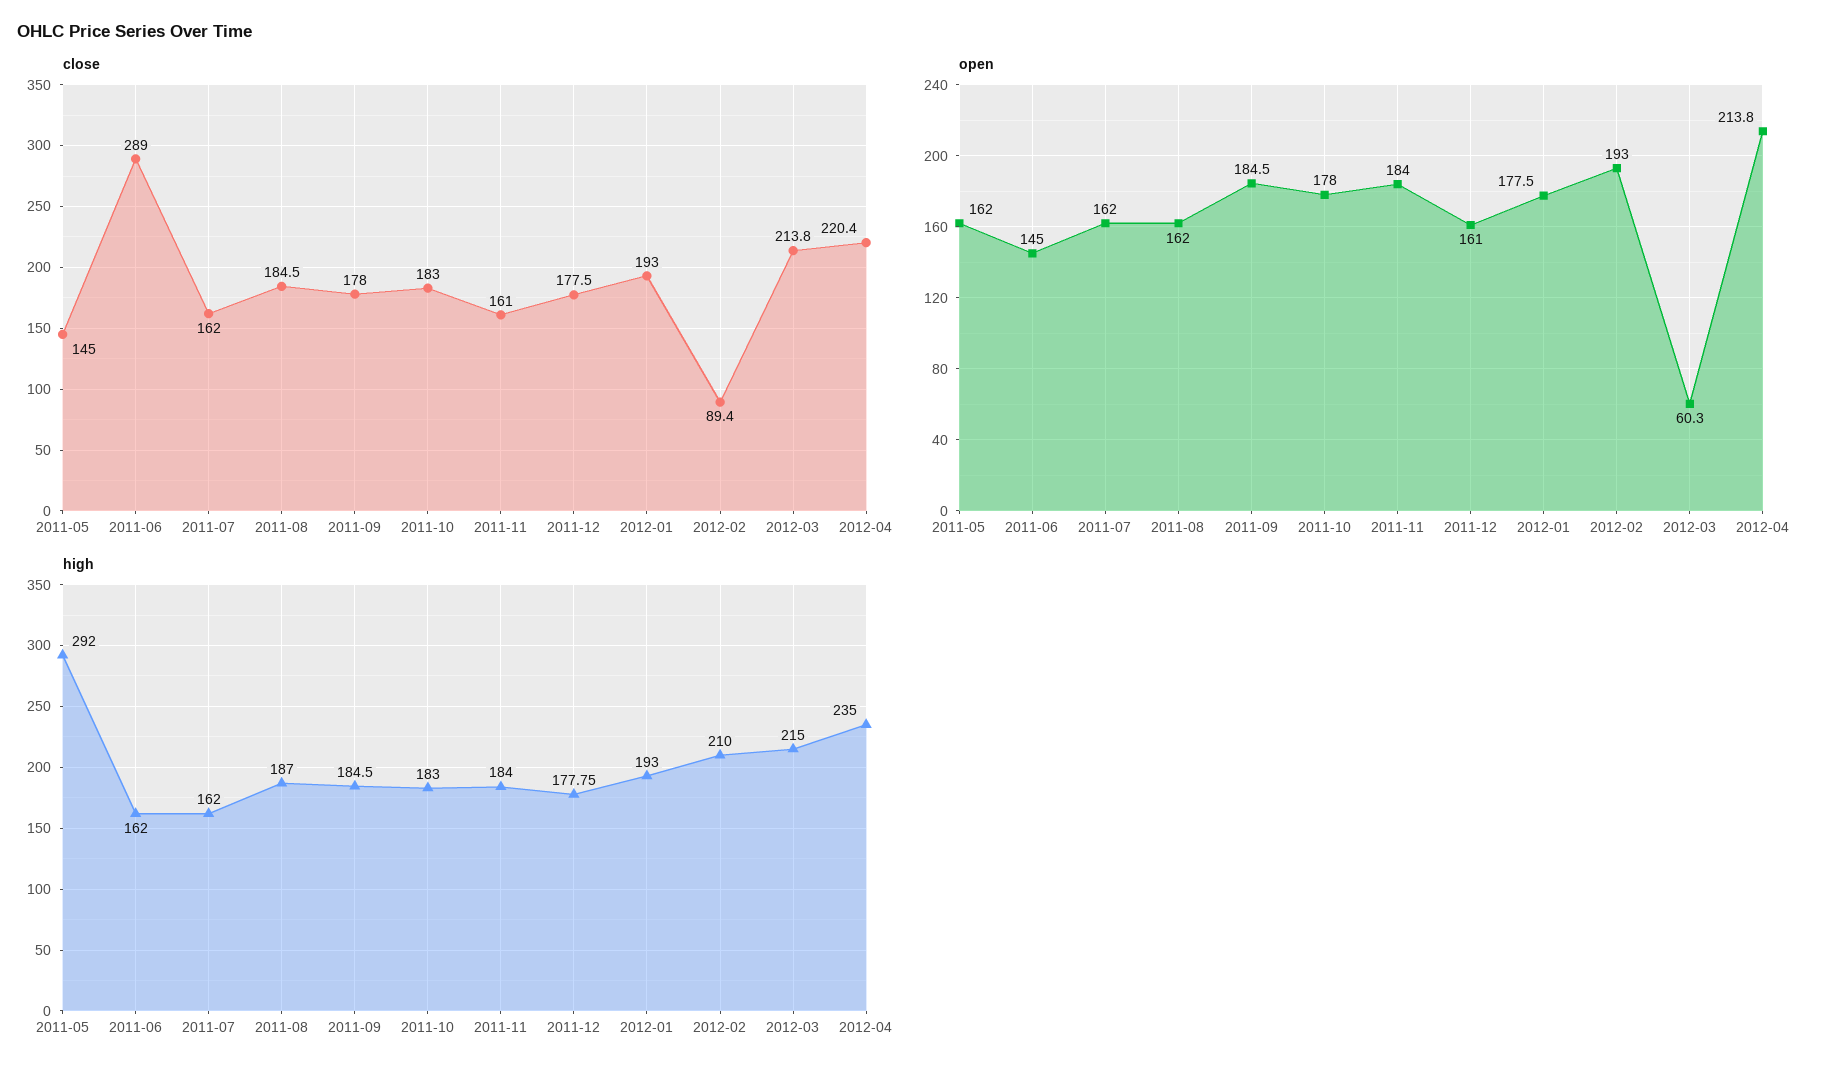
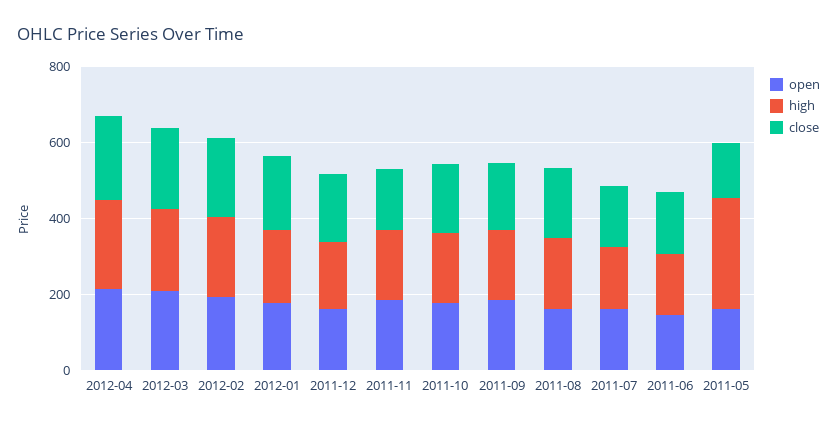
  {
    "close": {
      "2011-05": 145,
-     "2011-06": 289,
+     "2011-06": 150,
      "2011-07": 162,
      "2011-08": 184.5,
      "2011-09": 178,
      "2011-10": 183,
      "2011-11": 161,
      "2011-12": 177.5,
      "2012-01": 193,
-     "2012-02": 89.4,
+     "2012-02": 200,
      "2012-03": 213.8,
      "2012-04": 220.4
    },
    "open": {
      "2011-05": 162,
      "2011-06": 145,
      "2011-07": 162,
      "2011-08": 162,
      "2011-09": 184.5,
      "2011-10": 178,
      "2011-11": 184,
      "2011-12": 161,
      "2012-01": 177.5,
      "2012-02": 193,
-     "2012-03": 60.3,
+     "2012-03": 200,
      "2012-04": 213.8
    },
    "high": {
      "2011-05": 292,
      "2011-06": 162,
      "2011-07": 162,
      "2011-08": 187,
      "2011-09": 184.5,
      "2011-10": 183,
      "2011-11": 184,
      "2011-12": 177.75,
      "2012-01": 193,
      "2012-02": 210,
      "2012-03": 215,
      "2012-04": 235
    }
  }

